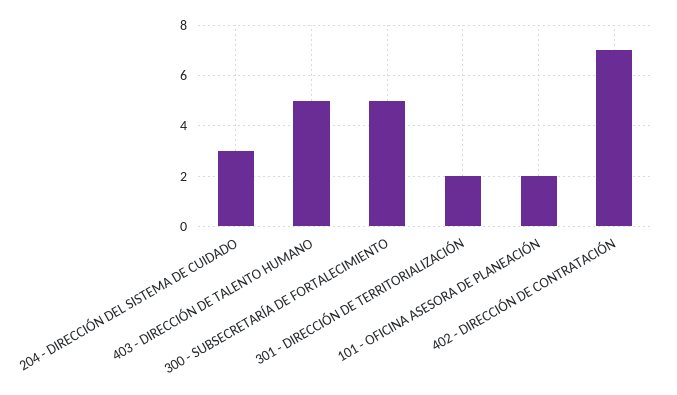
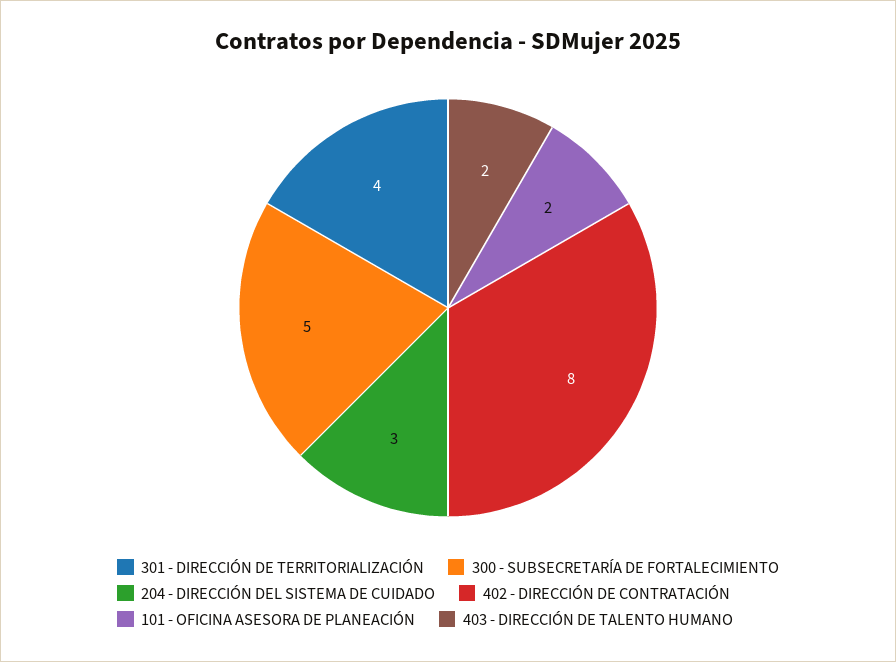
  {
    "204 - DIRECCIÓN DEL SISTEMA DE CUIDADO": 3,
-   "403 - DIRECCIÓN DE TALENTO HUMANO": 5,
+   "403 - DIRECCIÓN DE TALENTO HUMANO": 2,
    "300 - SUBSECRETARÍA DE FORTALECIMIENTO": 5,
-   "301 - DIRECCIÓN DE TERRITORIALIZACIÓN": 2,
+   "301 - DIRECCIÓN DE TERRITORIALIZACIÓN": 4,
    "101 - OFICINA ASESORA DE PLANEACIÓN": 2,
-   "402 - DIRECCIÓN DE CONTRATACIÓN": 7
+   "402 - DIRECCIÓN DE CONTRATACIÓN": 8
  }

